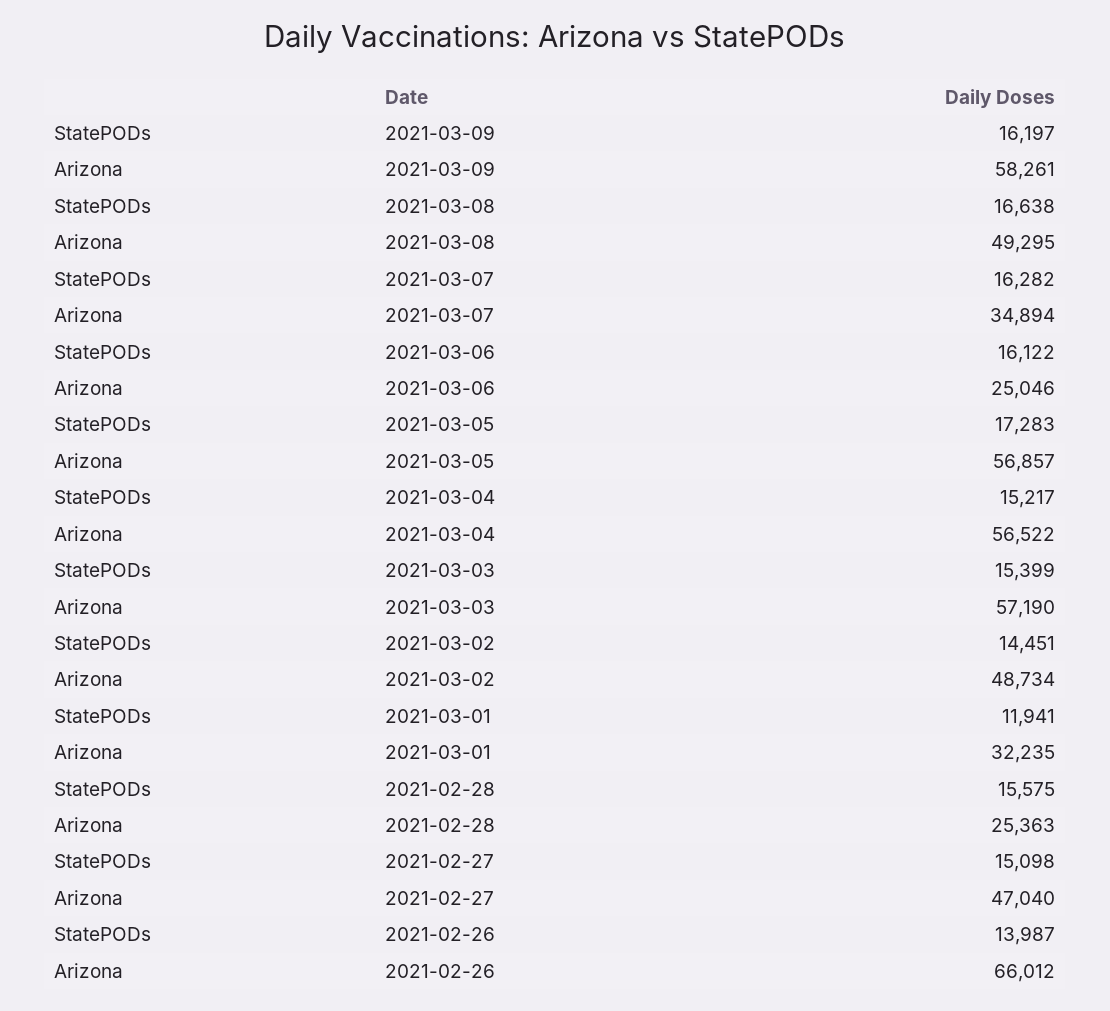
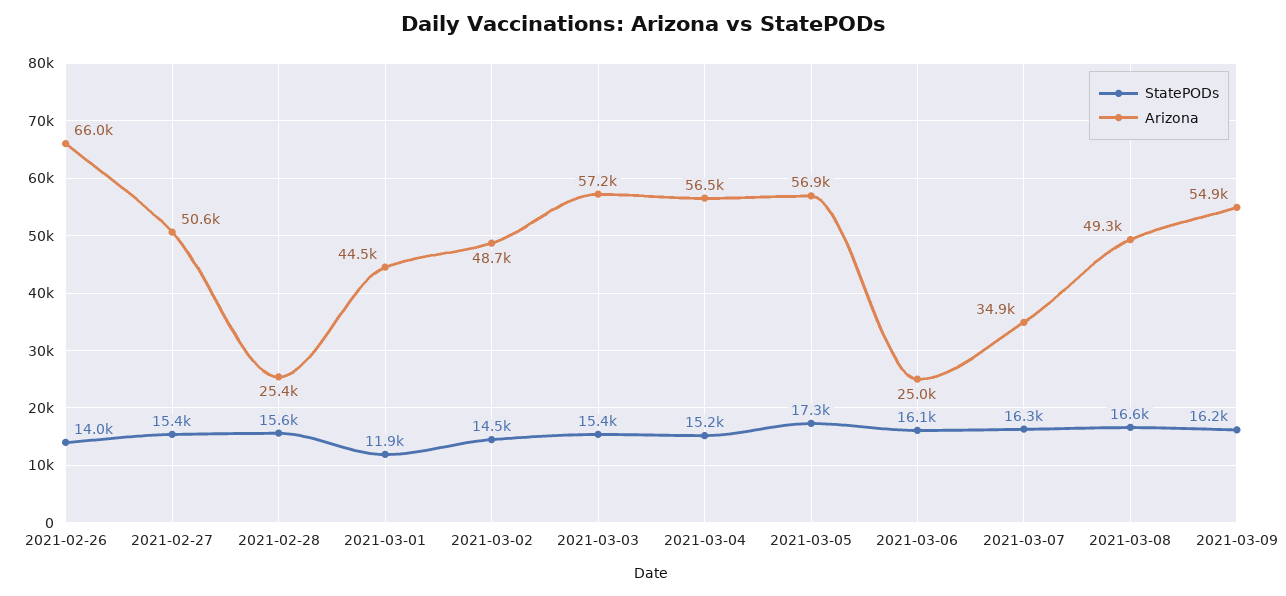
  {
    "StatePODs": {
      "2021-03-09": 16197,
      "2021-03-08": 16638,
      "2021-03-07": 16282,
      "2021-03-06": 16122,
      "2021-03-05": 17283,
      "2021-03-04": 15217,
      "2021-03-03": 15399,
      "2021-03-02": 14451,
      "2021-03-01": 11941,
      "2021-02-28": 15575,
-     "2021-02-27": 15098,
+     "2021-02-27": 15400,
      "2021-02-26": 13987
    },
    "Arizona": {
-     "2021-03-09": 58261,
+     "2021-03-09": 54900,
      "2021-03-08": 49295,
      "2021-03-07": 34894,
      "2021-03-06": 25046,
      "2021-03-05": 56857,
      "2021-03-04": 56522,
      "2021-03-03": 57190,
      "2021-03-02": 48734,
-     "2021-03-01": 32235,
+     "2021-03-01": 44500,
      "2021-02-28": 25363,
-     "2021-02-27": 47040,
+     "2021-02-27": 50600,
      "2021-02-26": 66012
    }
  }

